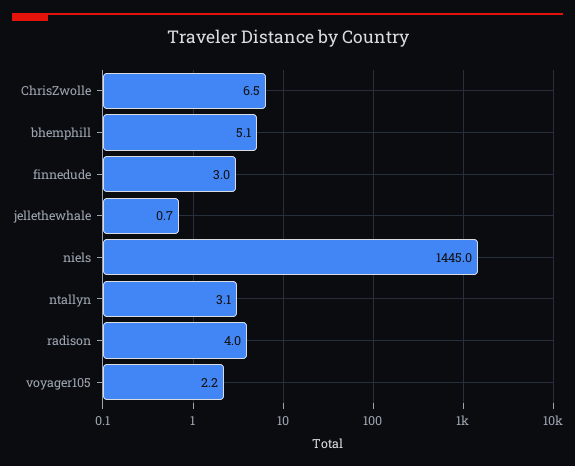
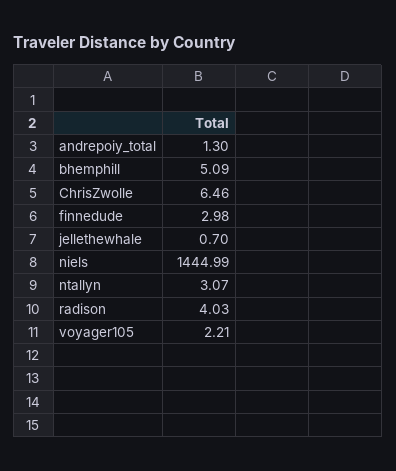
  {
    "ChrisZwolle": 6.46,
    "bhemphill": 5.09,
    "finnedude": 2.98,
    "jellethewhale": 0.7,
    "niels": 1444.99,
    "ntallyn": 3.07,
    "radison": 4.03,
-   "voyager105": 2.21
+   "voyager105": 2.21,
+   "andrepoiy_total": 1.3
  }

